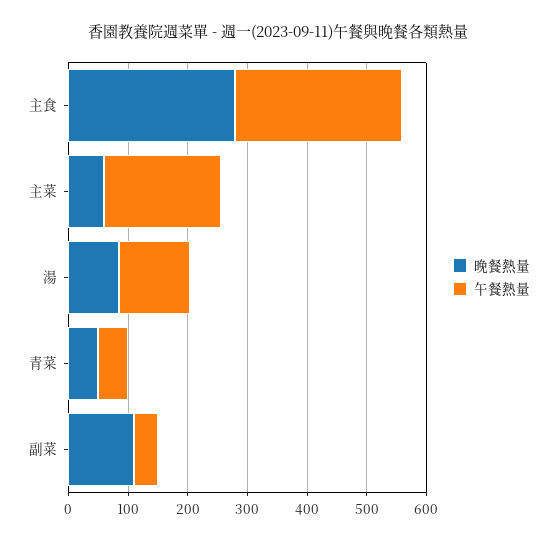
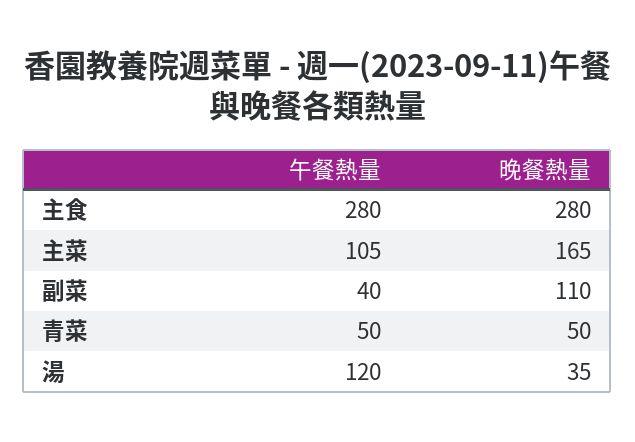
  {
    "晚餐熱量": {
      "主食": 280,
-     "主菜": 60,
+     "主菜": 165,
-     "湯": 80,
+     "湯": 35,
      "青菜": 50,
      "副菜": 110
    },
    "午餐熱量": {
      "主食": 280,
-     "主菜": 200,
+     "主菜": 105,
      "湯": 120,
      "青菜": 50,
      "副菜": 40
    }
  }

